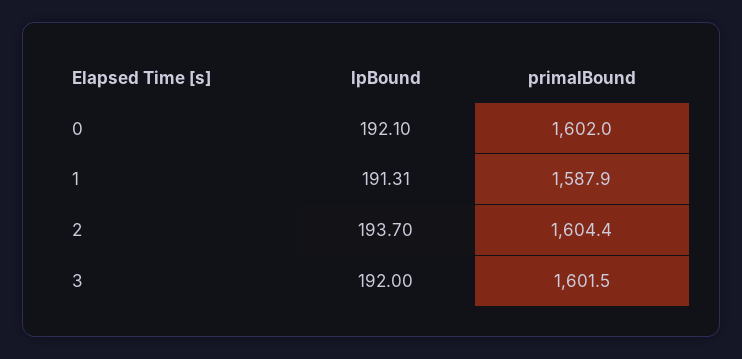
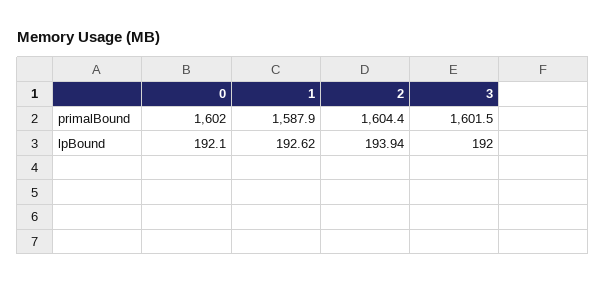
  {
    "lpBound": {
      "0": 192.1,
-     "1": 191.31,
+     "1": 192.62,
-     "2": 193.7,
+     "2": 193.94,
      "3": 192
    },
    "primalBound": {
      "0": 1602,
      "1": 1587.9,
      "2": 1604.4,
      "3": 1601.5
    }
  }

